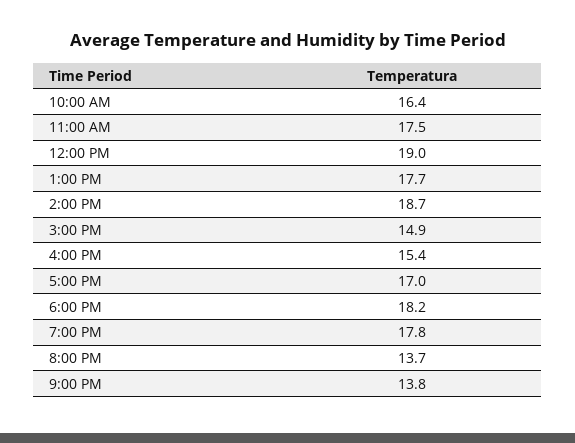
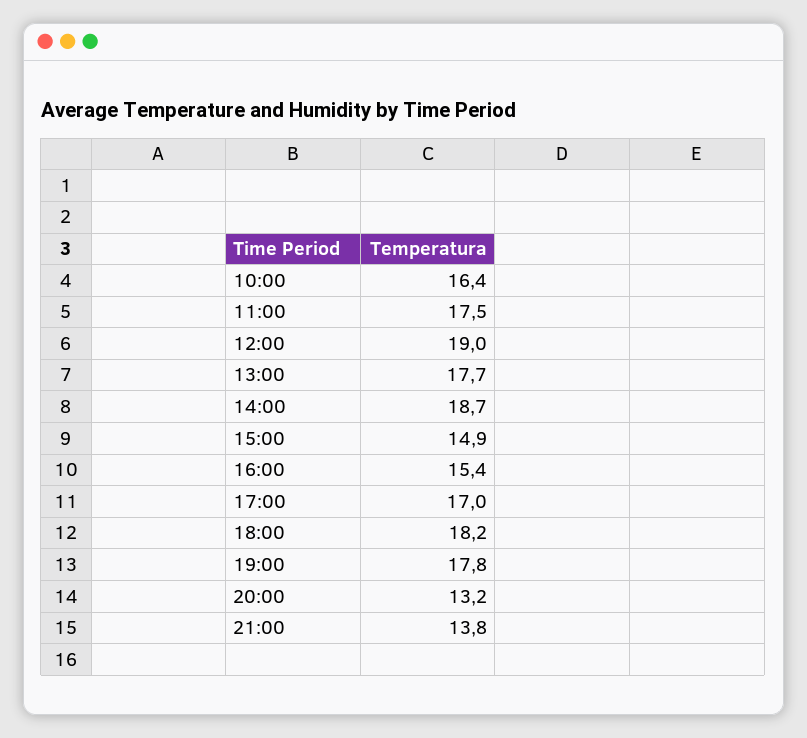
  {
    "10:00 AM": 16.4,
    "11:00 AM": 17.5,
    "12:00 PM": 19,
    "1:00 PM": 17.7,
    "2:00 PM": 18.7,
    "3:00 PM": 14.9,
    "4:00 PM": 15.4,
    "5:00 PM": 17,
    "6:00 PM": 18.2,
    "7:00 PM": 17.8,
-   "8:00 PM": 13.7,
+   "8:00 PM": 13.2,
    "9:00 PM": 13.8
  }

